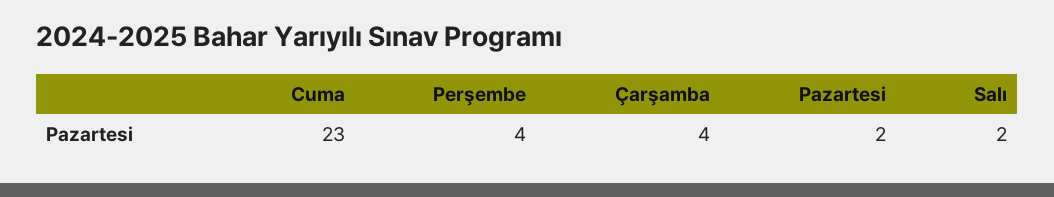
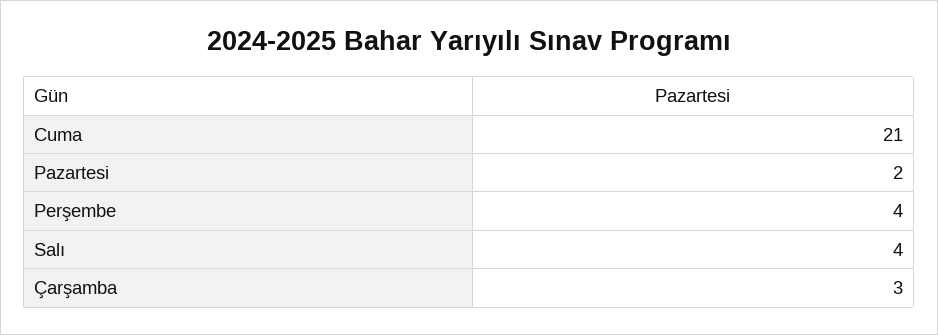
  {
-   "Cuma": 23,
+   "Cuma": 21,
    "Perşembe": 4,
-   "Çarşamba": 4,
+   "Çarşamba": 3,
    "Pazartesi": 2,
-   "Salı": 2
+   "Salı": 4
  }

